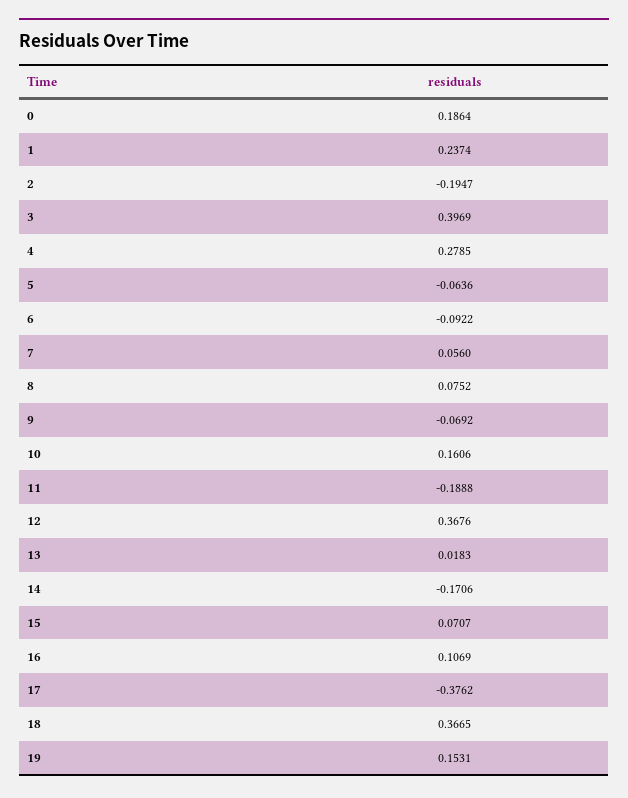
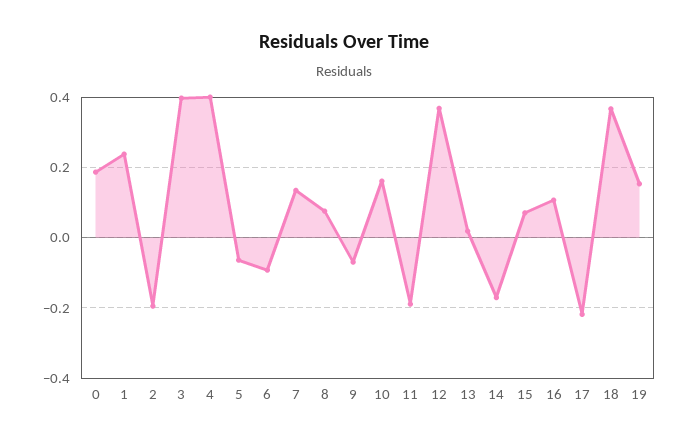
  {
    "0": 0.1864,
    "1": 0.2374,
    "2": -0.1947,
    "3": 0.3969,
-   "4": 0.2785,
+   "4": 0.4,
    "5": -0.0636,
    "6": -0.0922,
-   "7": 0.056,
+   "7": 0.14,
    "8": 0.0752,
    "9": -0.0692,
    "10": 0.1606,
    "11": -0.1888,
    "12": 0.3676,
    "13": 0.0183,
    "14": -0.1706,
    "15": 0.0707,
    "16": 0.1069,
-   "17": -0.3762,
+   "17": -0.22,
    "18": 0.3665,
    "19": 0.1531
  }

